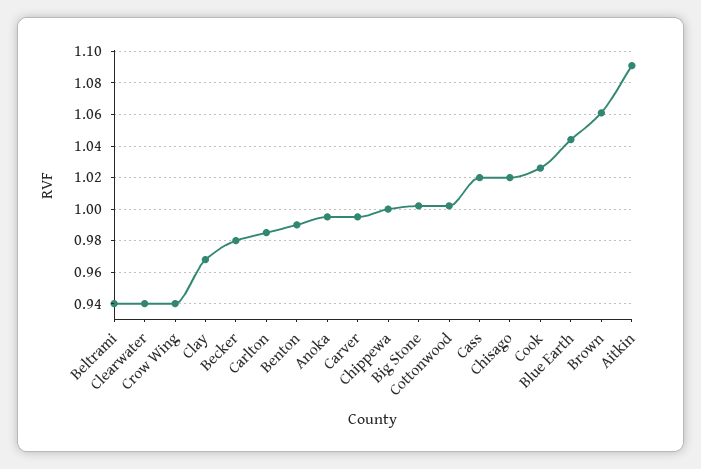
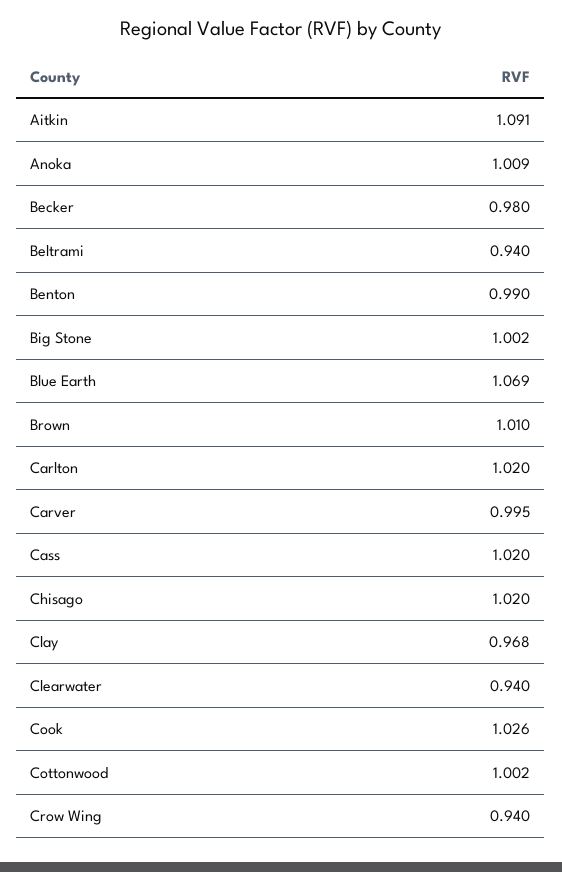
  {
    "Beltrami": 0.94,
    "Clearwater": 0.94,
    "Crow Wing": 0.94,
    "Clay": 0.968,
    "Becker": 0.98,
-   "Carlton": 0.985,
+   "Carlton": 1.02,
    "Benton": 0.99,
-   "Anoka": 0.995,
+   "Anoka": 1.009,
    "Carver": 0.995,
-   "Chippewa": 1,
    "Big Stone": 1.002,
    "Cottonwood": 1.002,
    "Cass": 1.02,
    "Chisago": 1.02,
    "Cook": 1.026,
-   "Blue Earth": 1.045,
+   "Blue Earth": 1.069,
-   "Brown": 1.06,
+   "Brown": 1.01,
    "Aitkin": 1.091
  }

